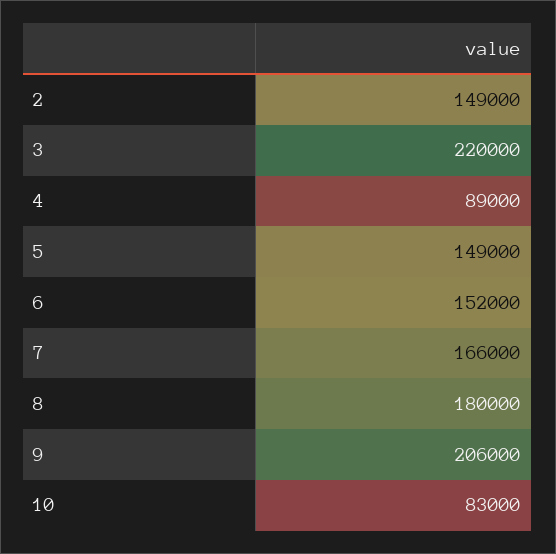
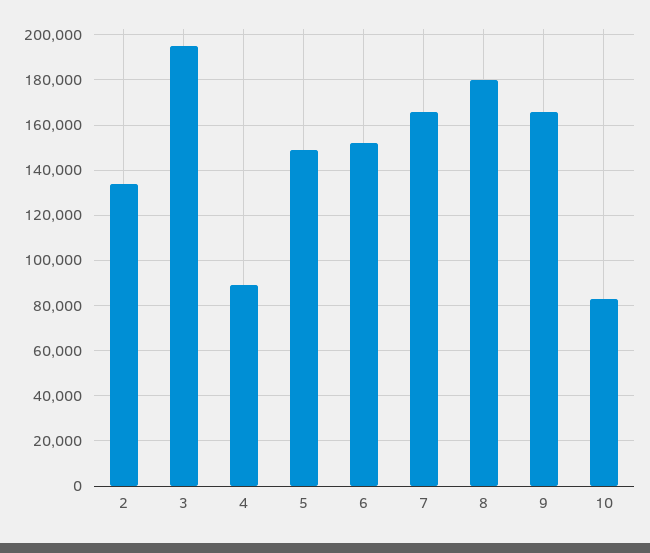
  {
-   "2": 149000,
+   "2": 135000,
-   "3": 220000,
+   "3": 195000,
    "4": 89000,
    "5": 149000,
    "6": 152000,
    "7": 166000,
    "8": 180000,
-   "9": 206000,
+   "9": 165000,
    "10": 83000
  }

